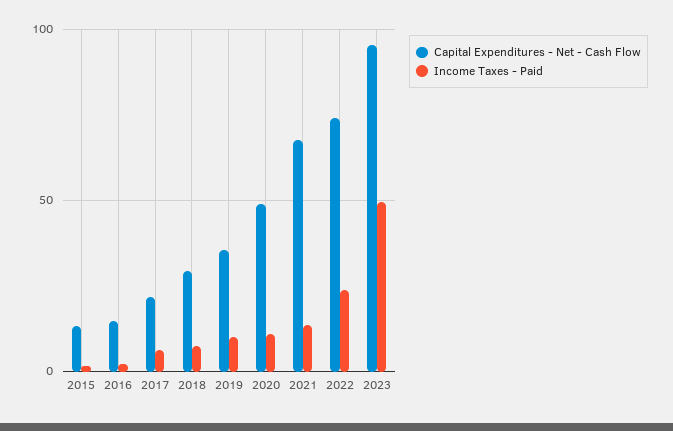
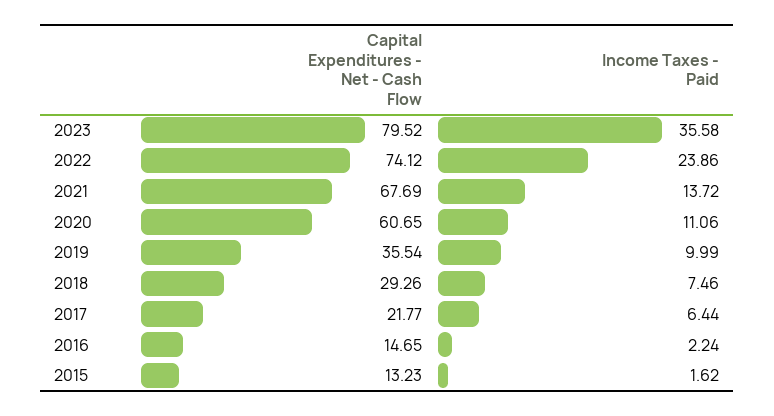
  {
    "Capital Expenditures - Net - Cash Flow": {
      "2015": 13.23,
      "2016": 14.65,
      "2017": 21.77,
      "2018": 29.26,
      "2019": 35.54,
-     "2020": 50,
+     "2020": 60.65,
      "2021": 67.69,
      "2022": 74.12,
-     "2023": 95
+     "2023": 79.52
    },
    "Income Taxes - Paid": {
      "2015": 1.62,
      "2016": 2.24,
      "2017": 6.44,
      "2018": 7.46,
      "2019": 9.99,
      "2020": 11.06,
      "2021": 13.72,
      "2022": 23.86,
-     "2023": 50
+     "2023": 35.58
    }
  }

